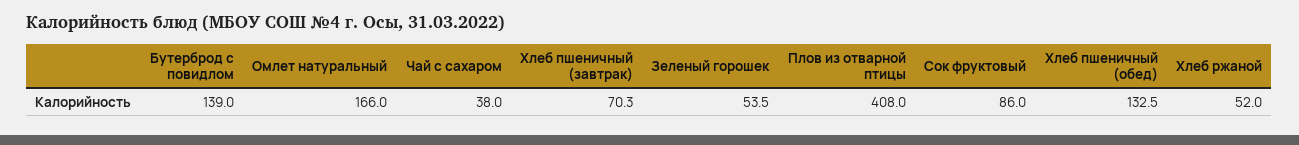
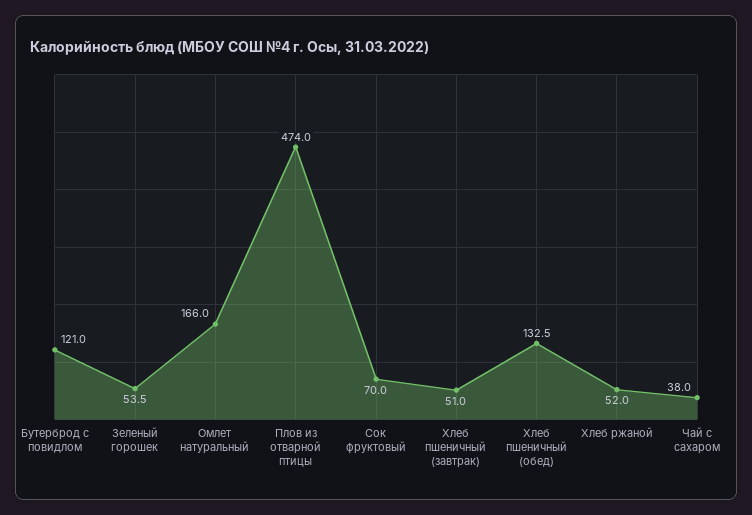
  {
-   "Бутерброд с повидлом": 139,
+   "Бутерброд с повидлом": 121,
    "Омлет натуральный": 166,
    "Чай с сахаром": 38,
-   "Хлеб пшеничный (завтрак)": 70.3,
+   "Хлеб пшеничный (завтрак)": 51,
    "Зеленый горошек": 53.5,
-   "Плов из отварной птицы": 408,
+   "Плов из отварной птицы": 474,
-   "Сок фруктовый": 86,
+   "Сок фруктовый": 70,
    "Хлеб пшеничный (обед)": 132.5,
    "Хлеб ржаной": 52
  }

